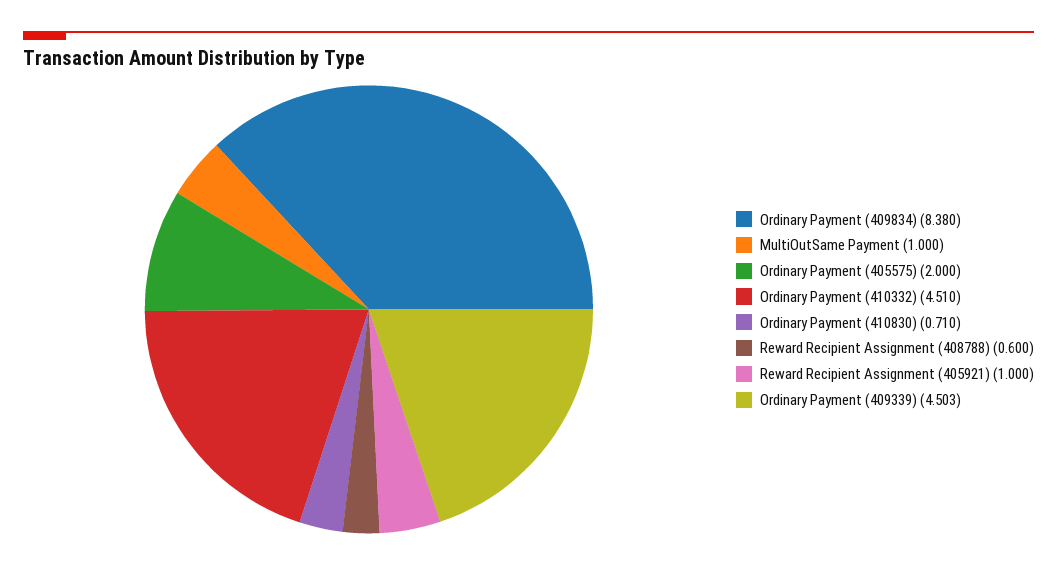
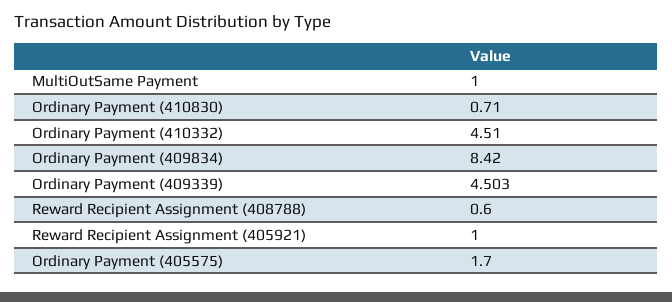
  {
-   "Ordinary Payment (409834)": 8.38,
+   "Ordinary Payment (409834)": 8.42,
    "MultiOutSame Payment": 1,
-   "Ordinary Payment (405575)": 2,
+   "Ordinary Payment (405575)": 1.7,
    "Ordinary Payment (410332)": 4.51,
    "Ordinary Payment (410830)": 0.71,
    "Reward Recipient Assignment (408788)": 0.6,
    "Reward Recipient Assignment (405921)": 1,
    "Ordinary Payment (409339)": 4.503
  }

